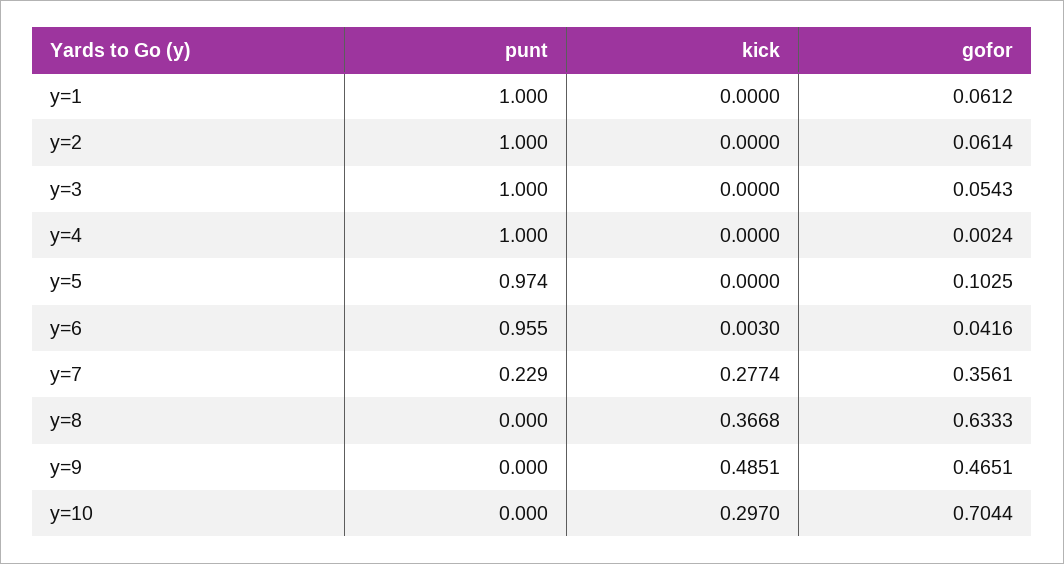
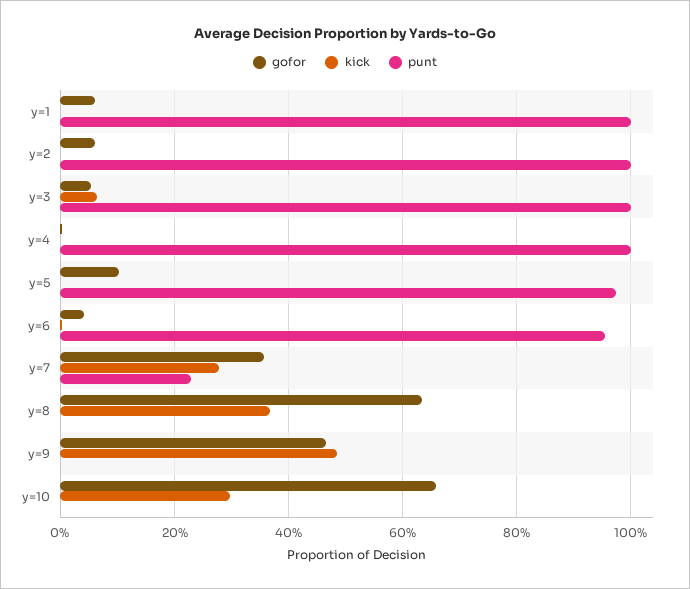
  {
    "punt": {
      "y=1": 1,
      "y=2": 1,
      "y=3": 1,
      "y=4": 1,
      "y=5": 0.974,
      "y=6": 0.955,
      "y=7": 0.229,
      "y=8": 0,
      "y=9": 0,
      "y=10": 0
    },
    "kick": {
      "y=1": 0,
      "y=2": 0,
-     "y=3": 0,
+     "y=3": 0.06,
      "y=4": 0,
      "y=5": 0,
      "y=6": 0.003,
      "y=7": 0.2774,
      "y=8": 0.3668,
      "y=9": 0.4851,
      "y=10": 0.297
    },
    "gofor": {
      "y=1": 0.0612,
      "y=2": 0.0614,
      "y=3": 0.0543,
      "y=4": 0.0024,
      "y=5": 0.1025,
      "y=6": 0.0416,
      "y=7": 0.3561,
      "y=8": 0.6333,
      "y=9": 0.4651,
-     "y=10": 0.7044
+     "y=10": 0.66
    }
  }

